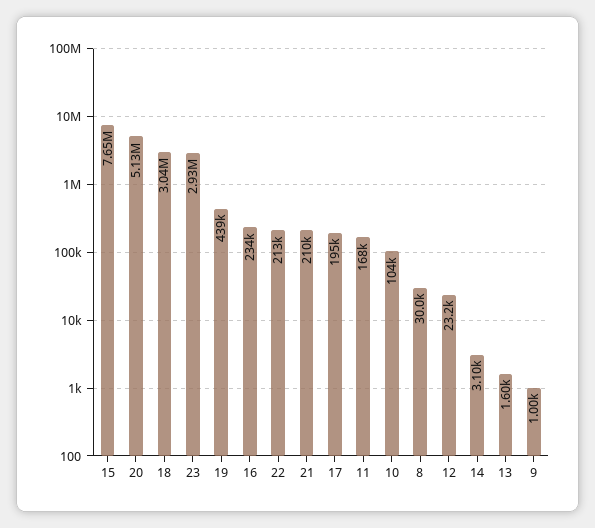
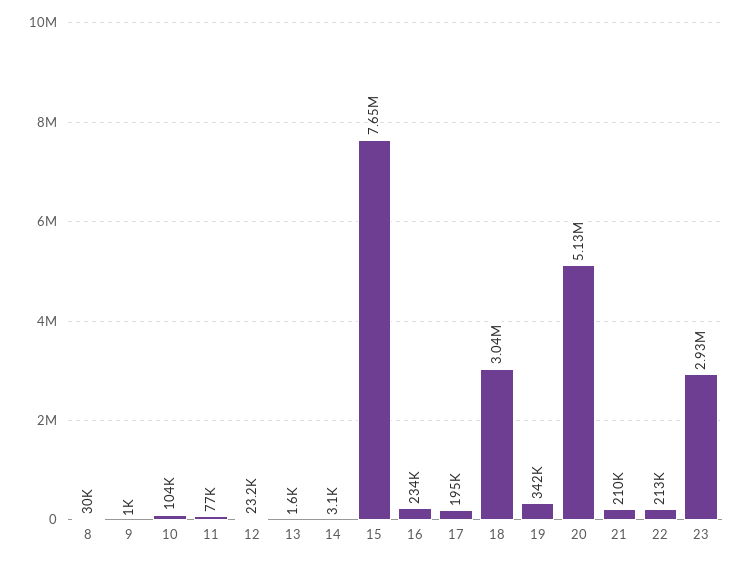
  {
    "15": 7650000,
    "20": 5130000,
    "18": 3040000,
    "23": 2930000,
-   "19": 439000,
+   "19": 342000,
    "16": 234000,
    "22": 213000,
    "21": 210000,
    "17": 195000,
-   "11": 168000,
+   "11": 77000,
    "10": 104000,
    "8": 30000,
    "12": 23200,
    "14": 3100,
    "13": 1600,
    "9": 1000
  }

